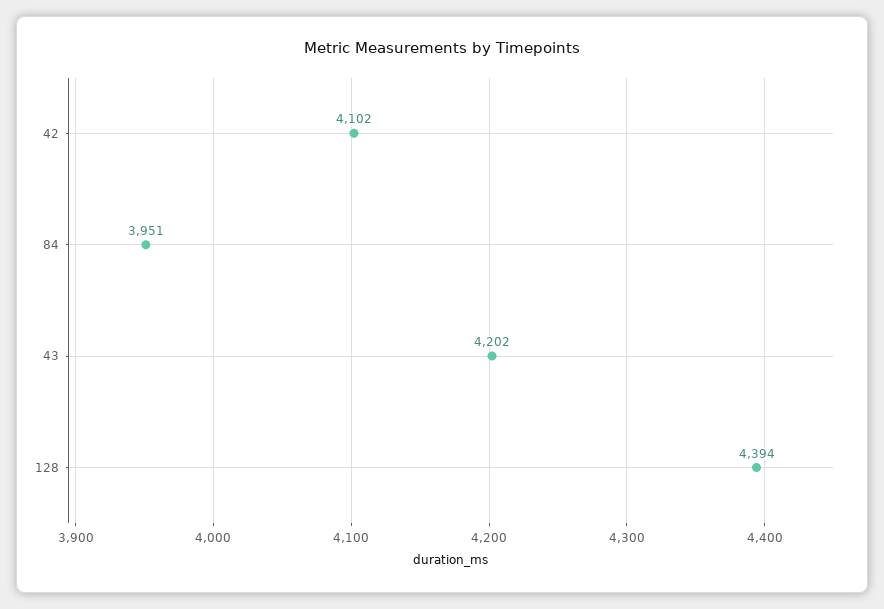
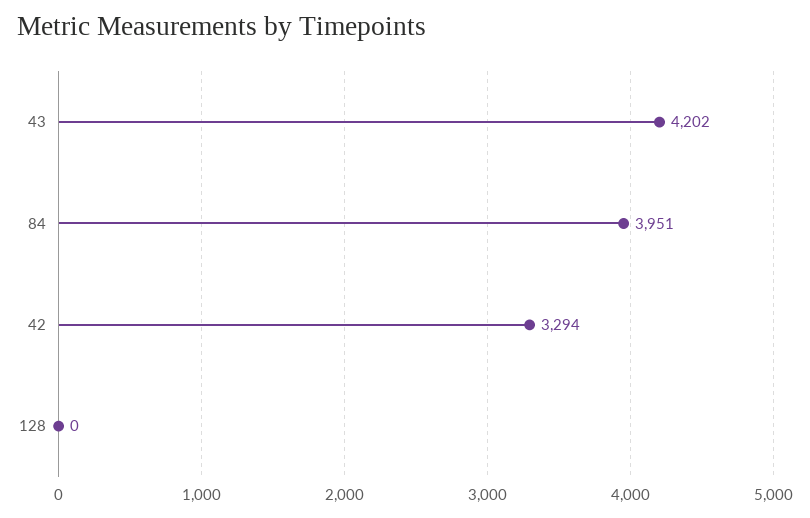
  {
-   "42": 4102,
+   "42": 3294,
    "84": 3951,
    "43": 4202,
-   "128": 4394
+   "128": 0
  }

